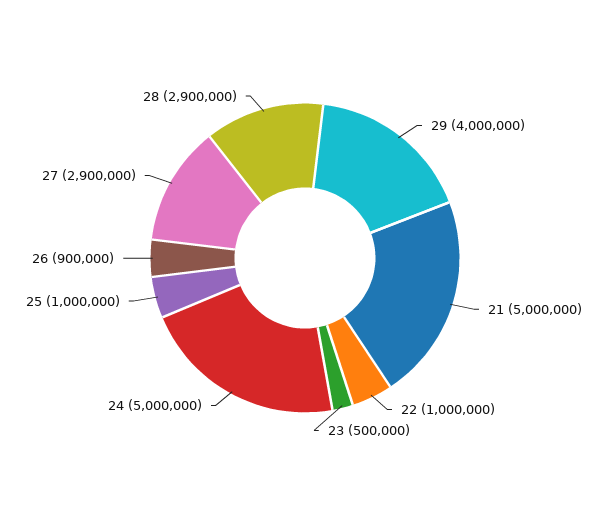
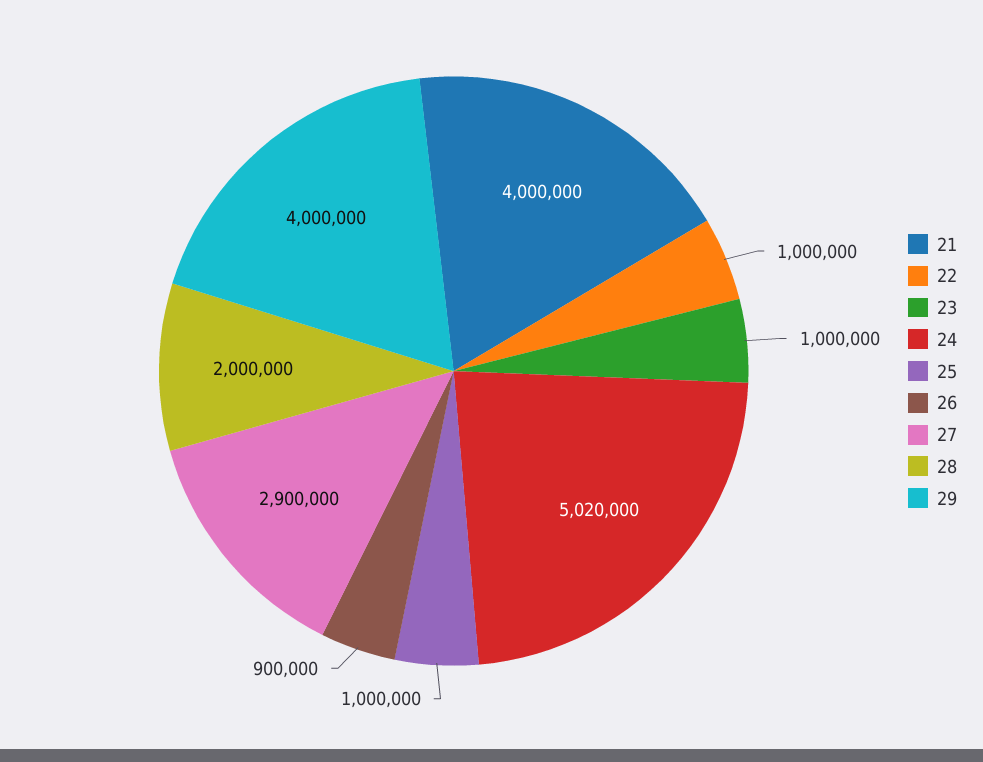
  {
    "29": 4000000,
-   "21": 5000000,
+   "21": 4000000,
    "22": 1000000,
-   "23": 500000,
+   "23": 1000000,
-   "24": 5000000,
+   "24": 5020000,
    "25": 1000000,
    "26": 900000,
    "27": 2900000,
-   "28": 2900000
+   "28": 2000000
  }

